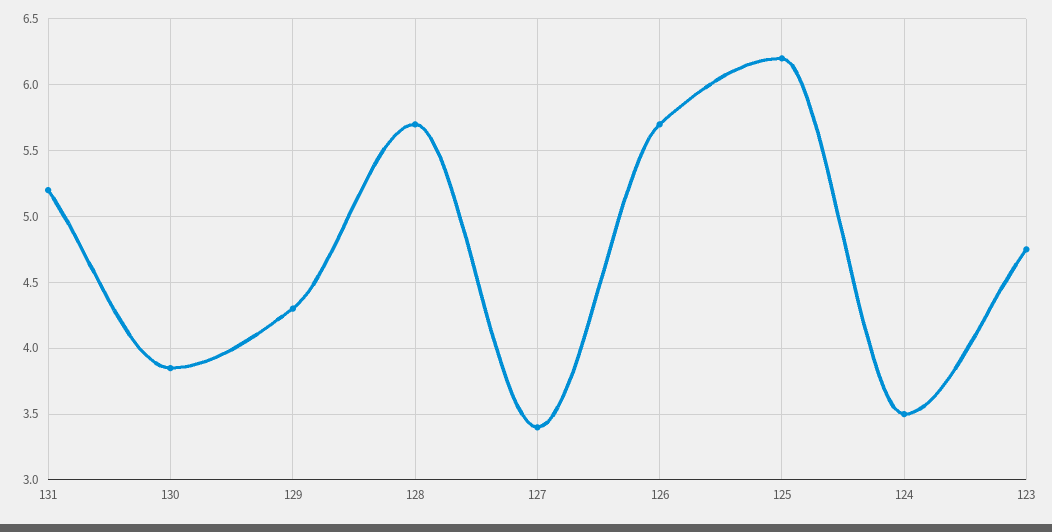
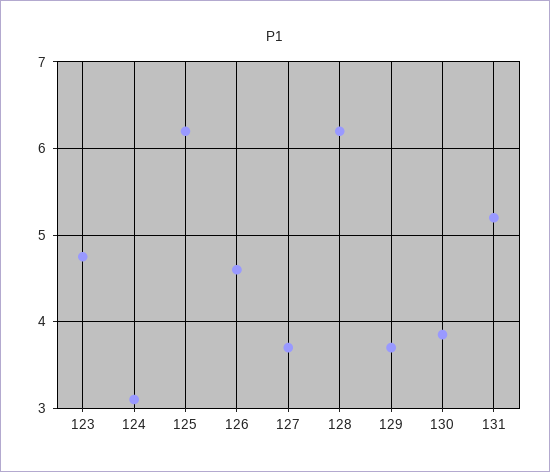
  {
    "131": 5.2,
    "130": 3.85,
-   "129": 4.3,
+   "129": 3.7,
-   "128": 5.7,
+   "128": 6.2,
-   "127": 3.4,
+   "127": 3.7,
-   "126": 5.7,
+   "126": 4.6,
    "125": 6.2,
-   "124": 3.5,
+   "124": 3.1,
    "123": 4.75
  }

